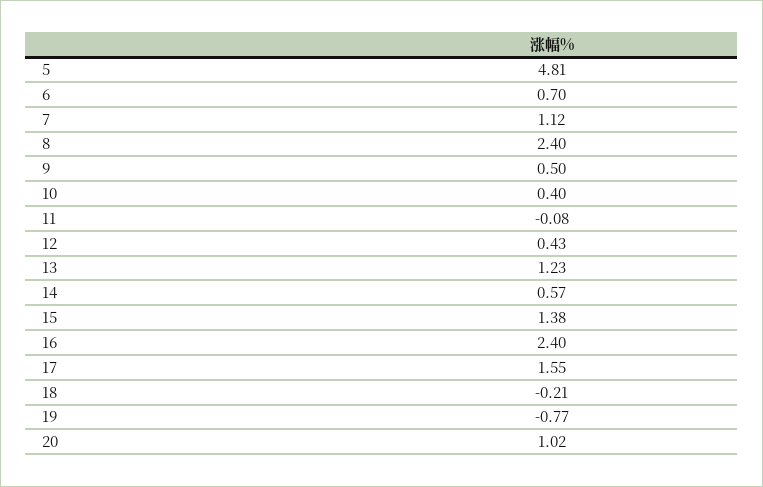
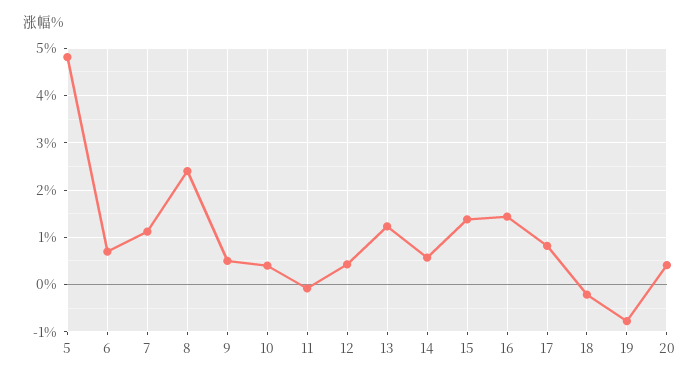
  {
    "5": 4.81,
    "6": 0.7,
    "7": 1.12,
    "8": 2.4,
    "9": 0.5,
    "10": 0.4,
    "11": -0.08,
    "12": 0.43,
    "13": 1.23,
    "14": 0.57,
    "15": 1.38,
-   "16": 2.4,
+   "16": 1.4,
-   "17": 1.55,
+   "17": 0.8,
    "18": -0.21,
    "19": -0.77,
-   "20": 1.02
+   "20": 0.4
  }

